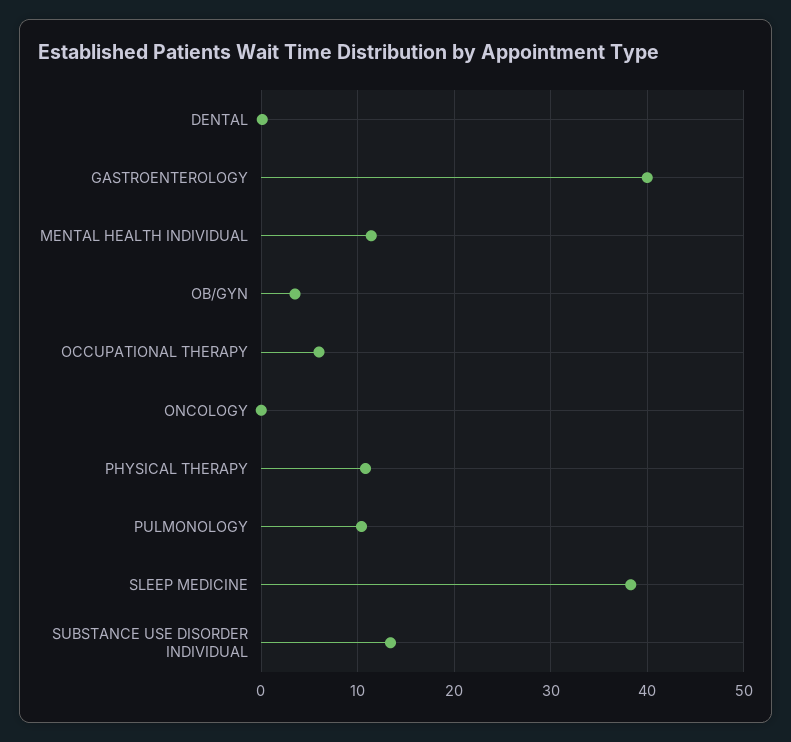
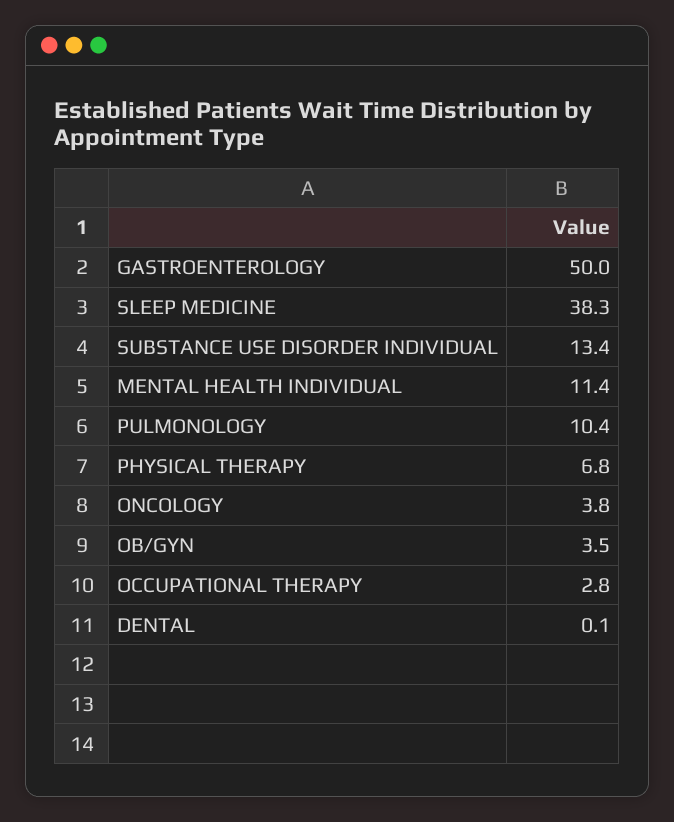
  {
    "DENTAL": 0.1,
-   "GASTROENTEROLOGY": 40,
+   "GASTROENTEROLOGY": 50,
    "MENTAL HEALTH INDIVIDUAL": 11.4,
    "OB/GYN": 3.5,
-   "OCCUPATIONAL THERAPY": 6,
+   "OCCUPATIONAL THERAPY": 2.8,
-   "ONCOLOGY": 0,
+   "ONCOLOGY": 3.8,
-   "PHYSICAL THERAPY": 11,
+   "PHYSICAL THERAPY": 6.8,
    "PULMONOLOGY": 10.4,
    "SLEEP MEDICINE": 38.3,
    "SUBSTANCE USE DISORDER INDIVIDUAL": 13.4
  }

